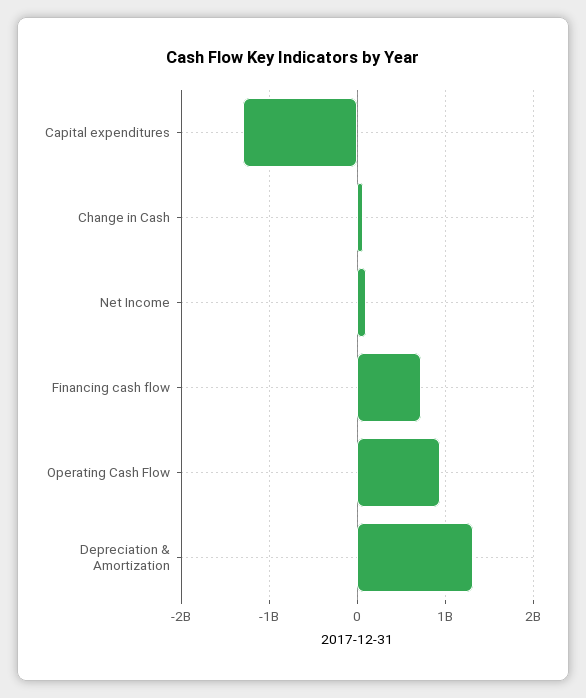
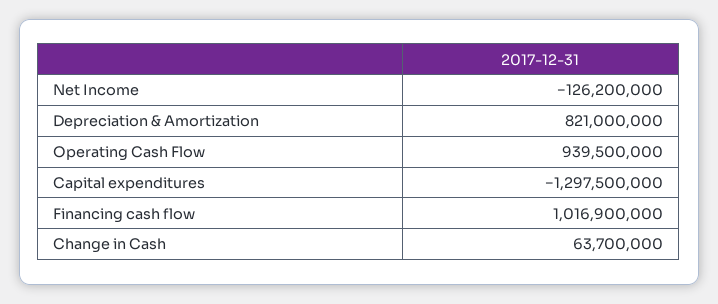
  {
    "Capital expenditures": -1297500000,
    "Change in Cash": 63700000,
-   "Net Income": 100000000,
+   "Net Income": -126200000,
-   "Financing cash flow": 700000000,
+   "Financing cash flow": 1016900000,
    "Operating Cash Flow": 939500000,
-   "Depreciation & Amortization": 1300000000
+   "Depreciation & Amortization": 821000000
  }

